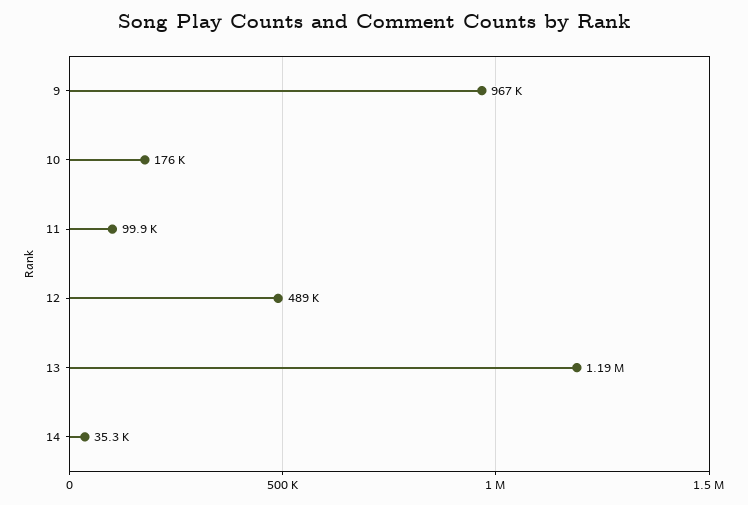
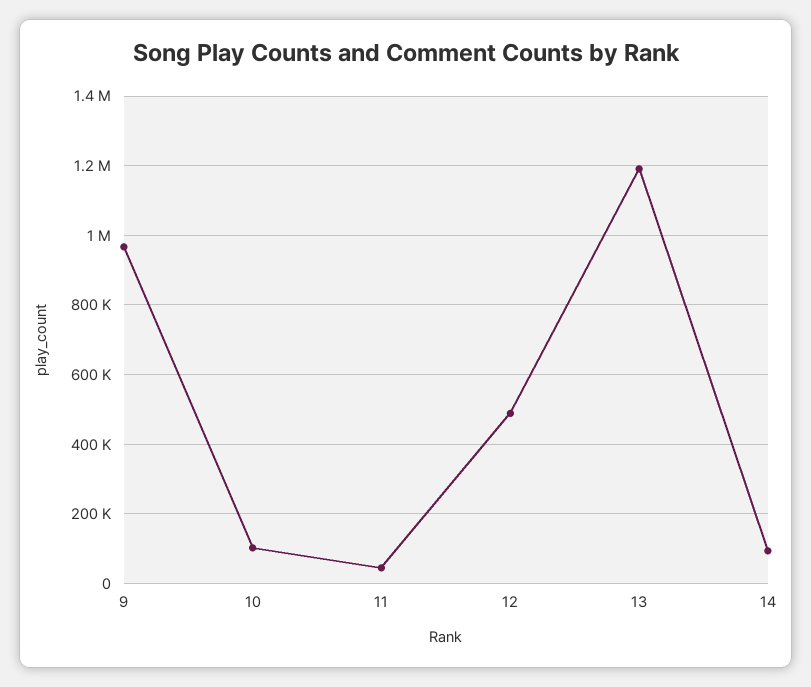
  {
    "9": 967000,
-   "10": 176000,
+   "10": 100000,
-   "11": 99900,
+   "11": 40000,
    "12": 489000,
    "13": 1190000,
-   "14": 35300
+   "14": 100000
  }

